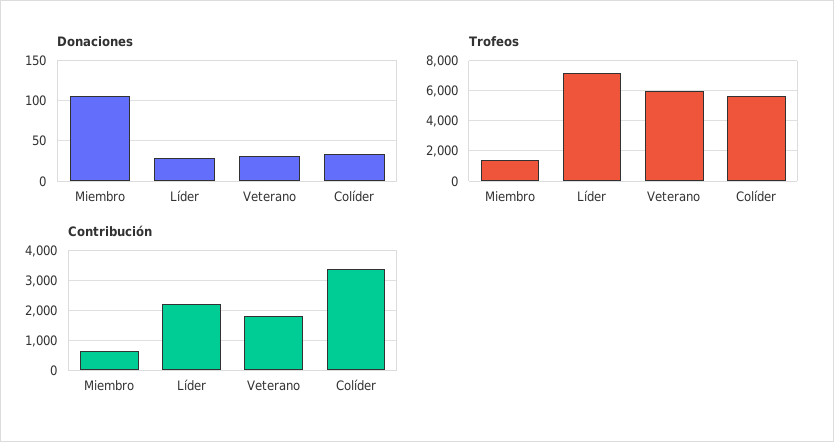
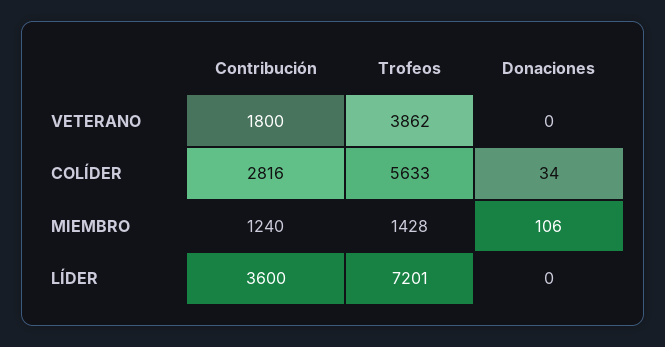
  {
    "Donaciones": {
      "Miembro": 106,
-     "Líder": 30,
+     "Líder": 0,
-     "Veterano": 30,
+     "Veterano": 0,
      "Colíder": 34
    },
    "Trofeos": {
      "Miembro": 1428,
      "Líder": 7201,
-     "Veterano": 6000,
+     "Veterano": 3862,
      "Colíder": 5633
    },
    "Contribución": {
-     "Miembro": 600,
+     "Miembro": 1240,
-     "Líder": 2200,
+     "Líder": 3600,
      "Veterano": 1800,
-     "Colíder": 3400
+     "Colíder": 2816
    }
  }

